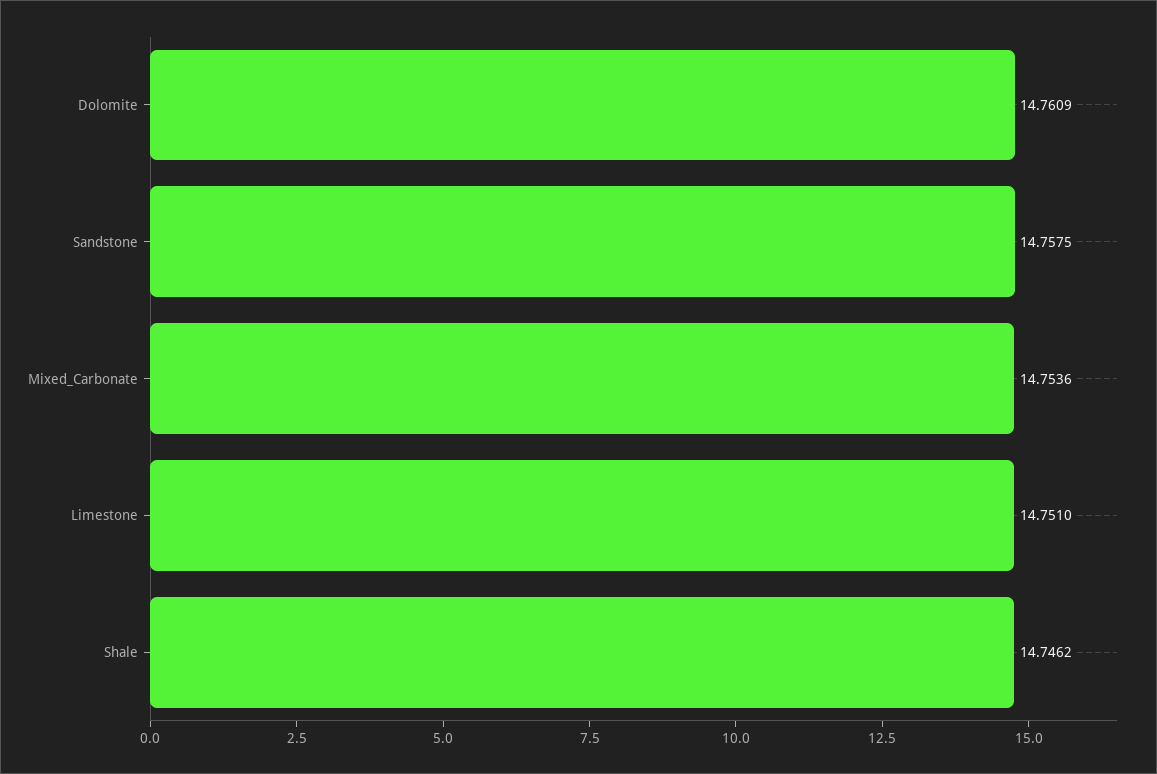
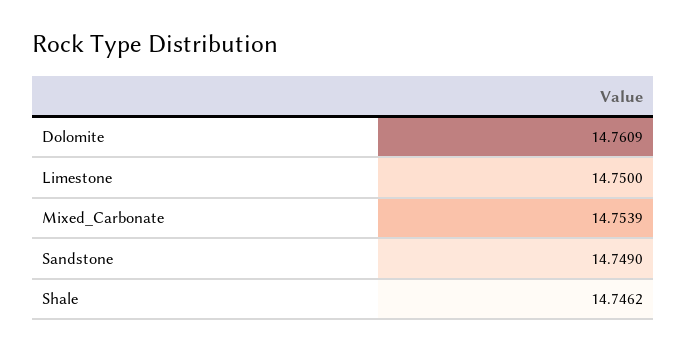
  {
    "Dolomite": 14.7609,
-   "Sandstone": 14.7575,
+   "Sandstone": 14.749,
-   "Mixed_Carbonate": 14.7536,
+   "Mixed_Carbonate": 14.7539,
-   "Limestone": 14.751,
+   "Limestone": 14.75,
    "Shale": 14.7462
  }

